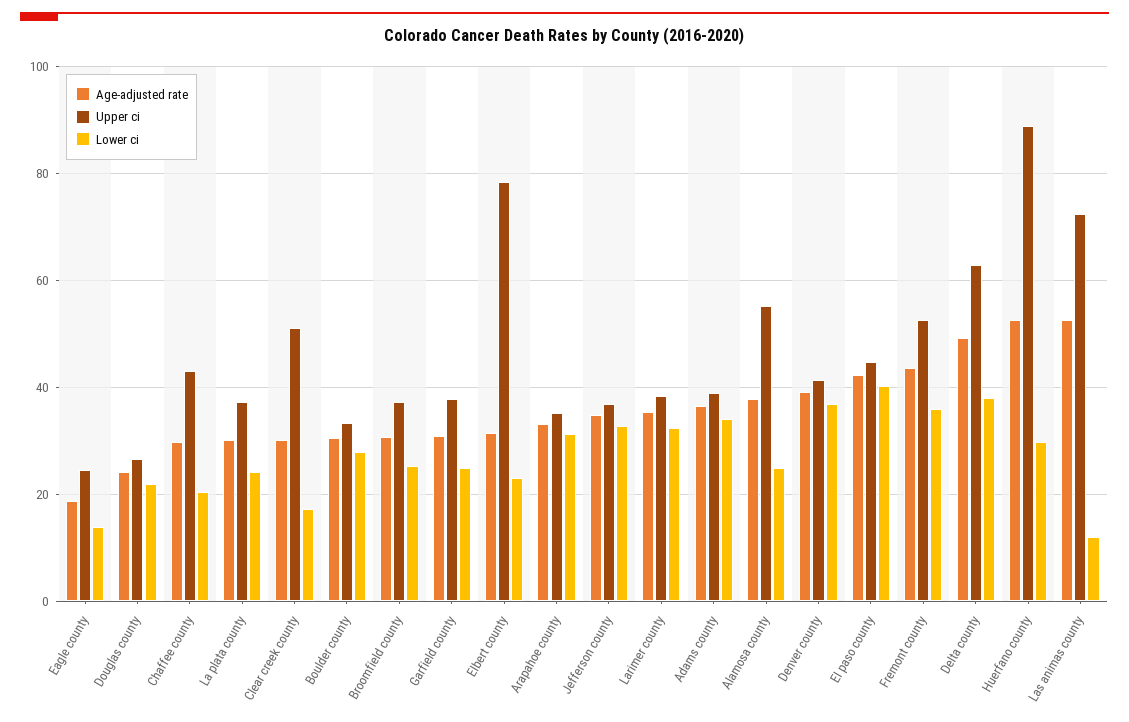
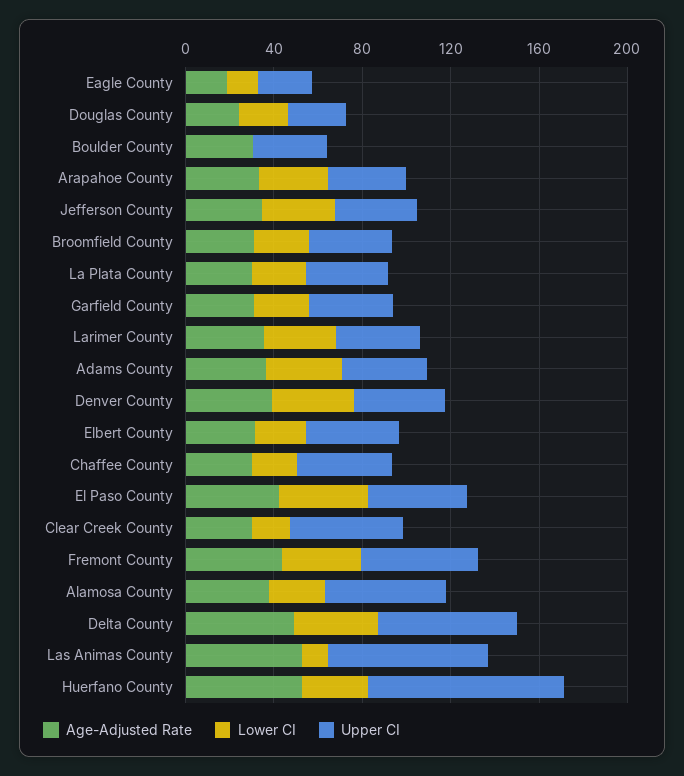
  {
    "Age-adjusted rate": {
      "Eagle county": 18,
      "Douglas county": 24,
      "Chaffee county": 30,
      "La plata county": 30,
      "Clear creek county": 30,
      "Boulder county": 30,
      "Broomfield county": 30,
      "Garfield county": 30,
      "Elbert county": 32,
      "Arapahoe county": 34,
      "Jefferson county": 34,
      "Larimer county": 36,
      "Adams county": 36,
      "Alamosa county": 38,
      "Denver county": 40,
      "El paso county": 42,
      "Fremont county": 44,
      "Delta county": 50,
      "Huerfano county": 52,
      "Las animas county": 52
    },
    "Upper ci": {
      "Eagle county": 24,
      "Douglas county": 26,
      "Chaffee county": 44,
      "La plata county": 38,
      "Clear creek county": 52,
      "Boulder county": 34,
      "Broomfield county": 38,
      "Garfield county": 38,
-     "Elbert county": 78,
+     "Elbert county": 40,
      "Arapahoe county": 36,
      "Jefferson county": 38,
      "Larimer county": 38,
      "Adams county": 38,
      "Alamosa county": 56,
      "Denver county": 42,
      "El paso county": 44,
      "Fremont county": 52,
      "Delta county": 62,
      "Huerfano county": 88,
      "Las animas county": 72
    },
    "Lower ci": {
      "Eagle county": 14,
      "Douglas county": 22,
      "Chaffee county": 20,
      "La plata county": 24,
      "Clear creek county": 18,
-     "Boulder county": 28,
+     "Boulder county": 0,
      "Broomfield county": 26,
      "Garfield county": 24,
      "Elbert county": 24,
      "Arapahoe county": 32,
      "Jefferson county": 32,
      "Larimer county": 32,
      "Adams county": 34,
      "Alamosa county": 26,
      "Denver county": 38,
      "El paso county": 40,
      "Fremont county": 36,
      "Delta county": 38,
      "Huerfano county": 30,
      "Las animas county": 12
    }
  }

